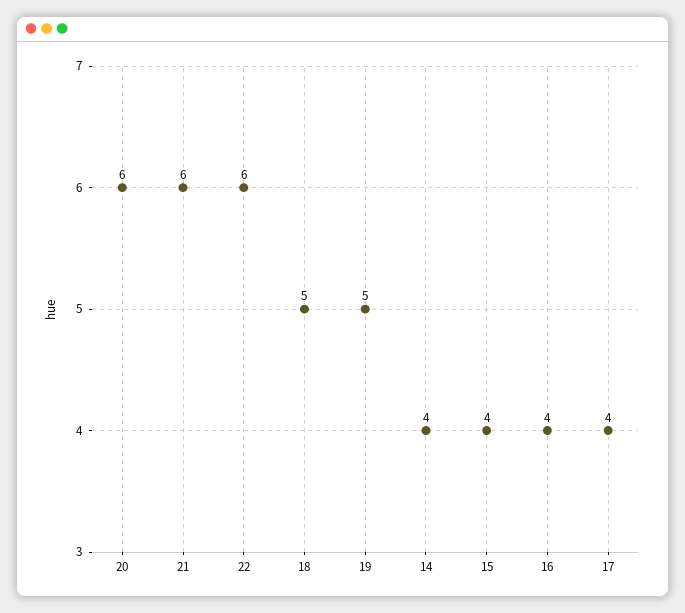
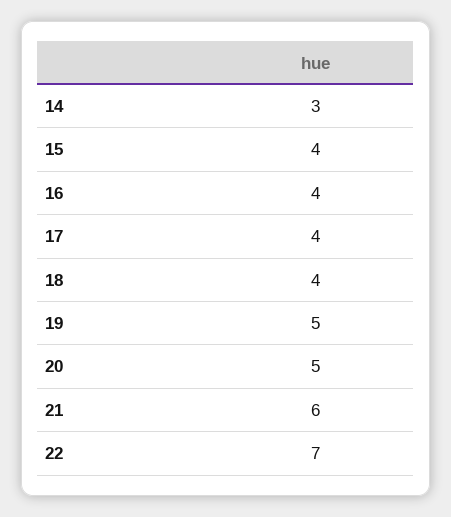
  {
-   "20": 6,
+   "20": 5,
    "21": 6,
-   "22": 6,
+   "22": 7,
-   "18": 5,
+   "18": 4,
    "19": 5,
-   "14": 4,
+   "14": 3,
    "15": 4,
    "16": 4,
    "17": 4
  }

